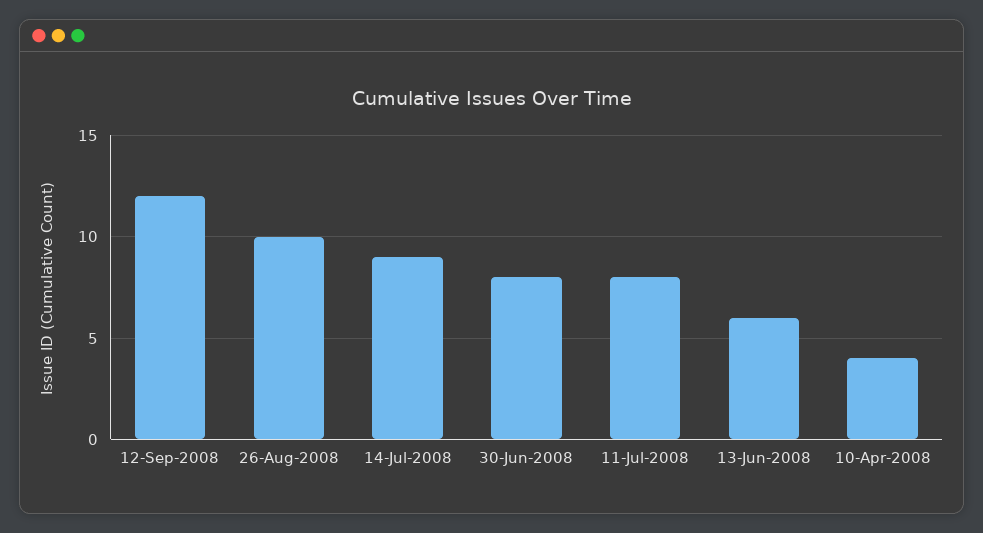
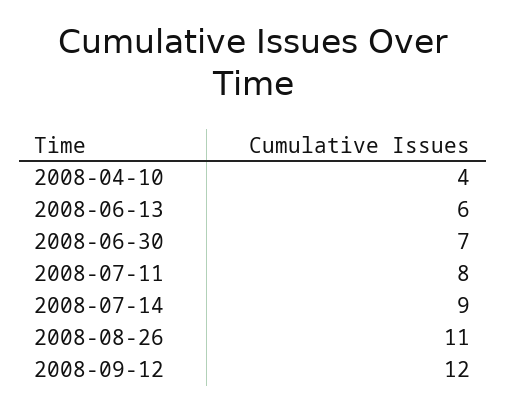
  {
    "12-Sep-2008": 12,
-   "26-Aug-2008": 10,
+   "26-Aug-2008": 11,
    "14-Jul-2008": 9,
-   "30-Jun-2008": 8,
+   "30-Jun-2008": 7,
    "11-Jul-2008": 8,
    "13-Jun-2008": 6,
    "10-Apr-2008": 4
  }

